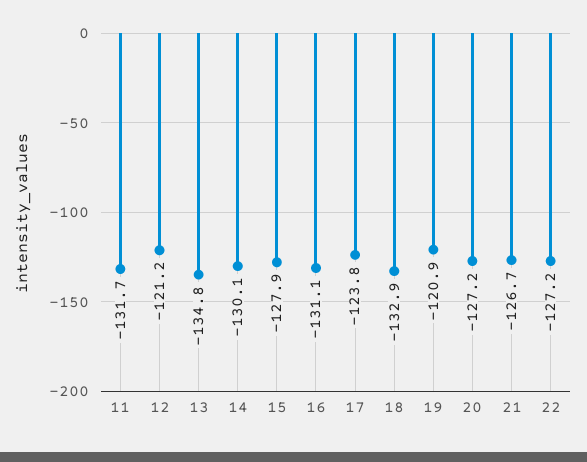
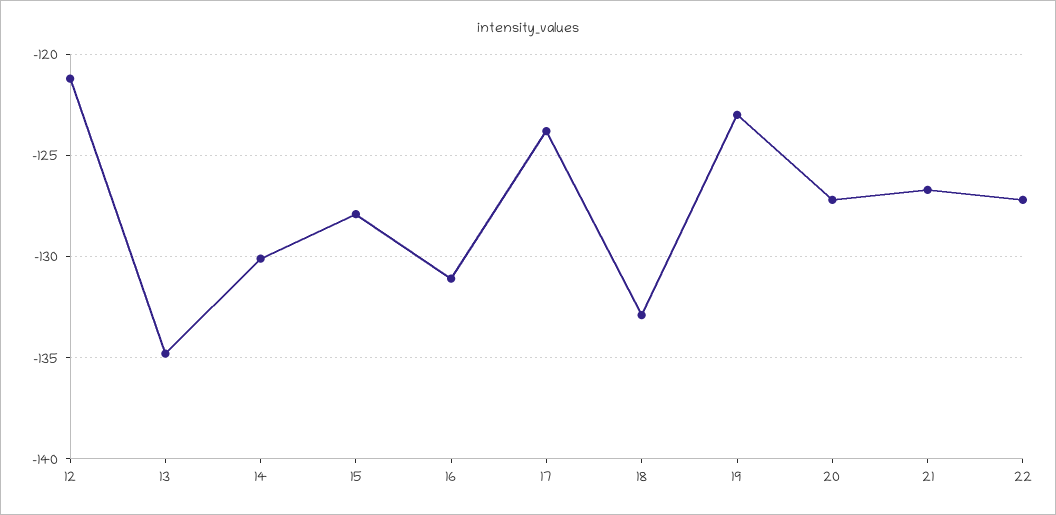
  {
-   "11": -131.7,
    "12": -121.2,
    "13": -134.8,
    "14": -130.1,
    "15": -127.9,
    "16": -131.1,
    "17": -123.8,
    "18": -132.9,
-   "19": -120.9,
+   "19": -123,
    "20": -127.2,
    "21": -126.7,
    "22": -127.2
  }

